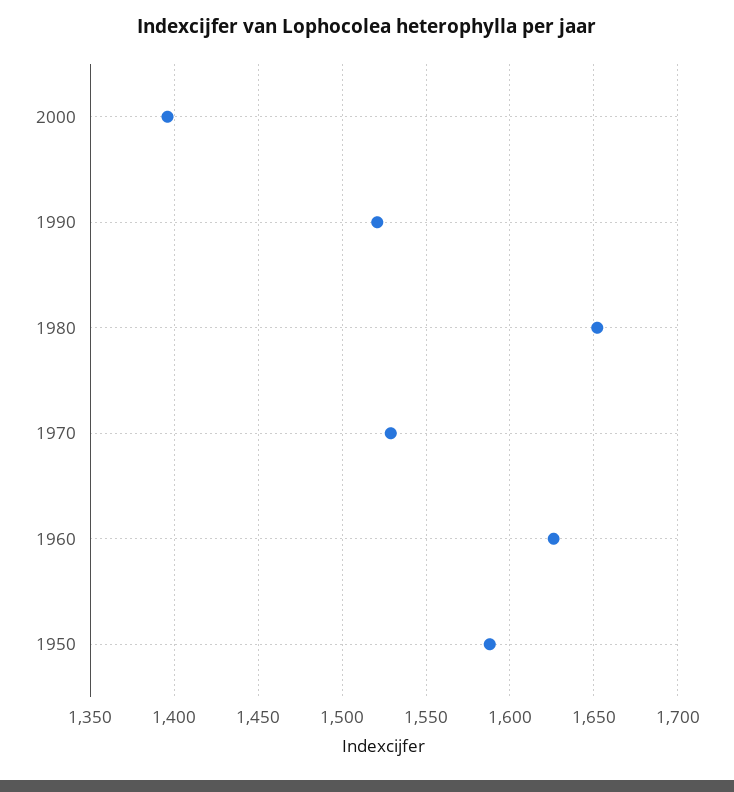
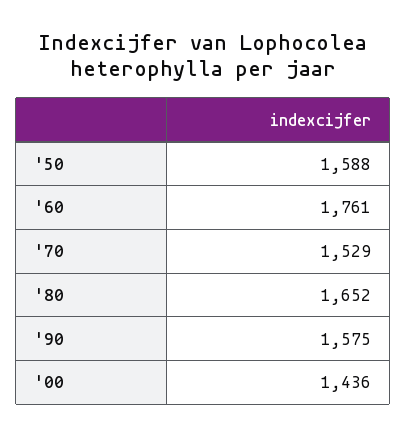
  {
-   "2000": 1395,
+   "2000": 1436,
-   "1990": 1520,
+   "1990": 1575,
    "1980": 1652,
    "1970": 1529,
-   "1960": 1625,
+   "1960": 1761,
    "1950": 1588
  }

